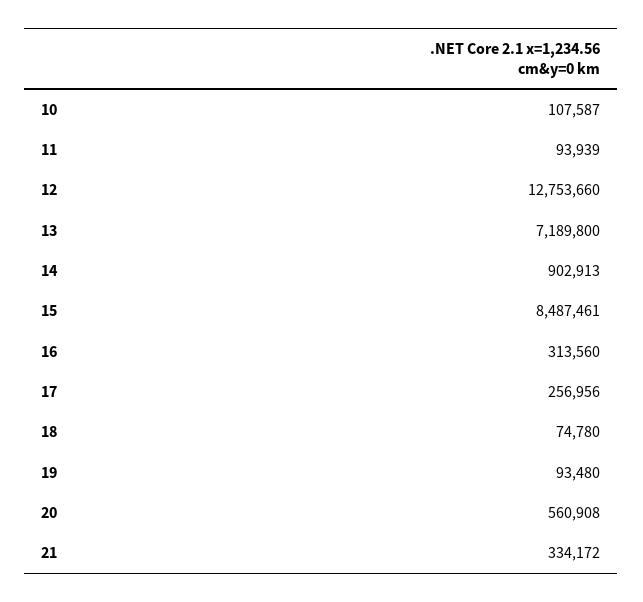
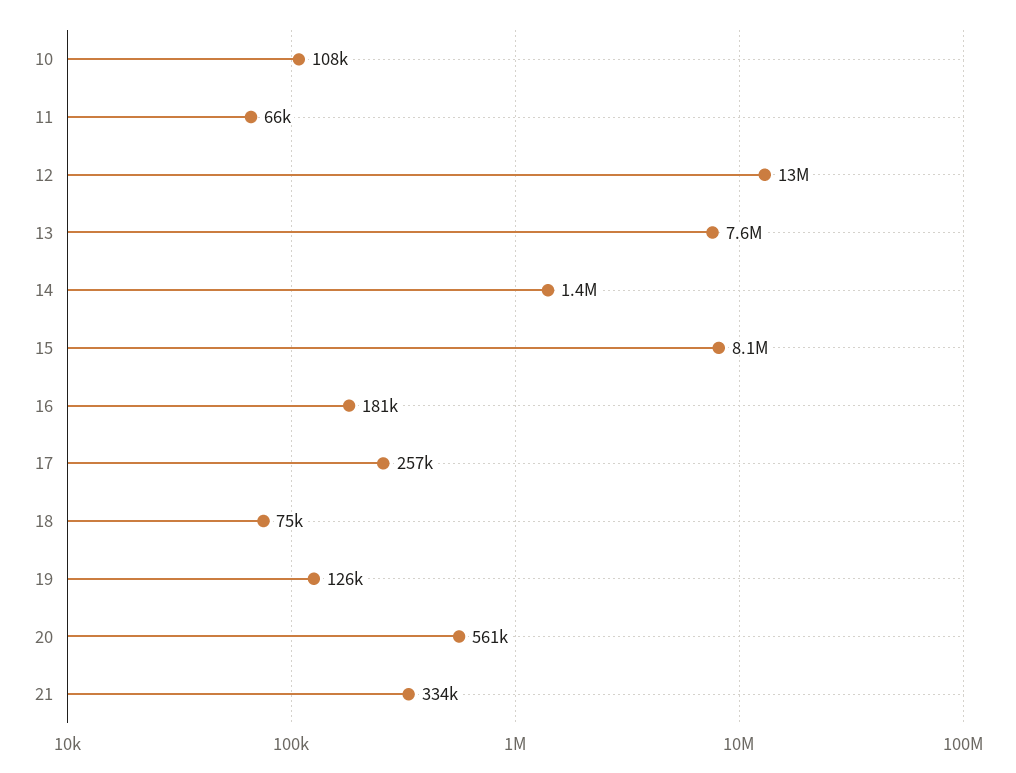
  {
    "10": 107587,
-   "11": 93939,
+   "11": 66000,
    "12": 12753660,
-   "13": 7189800,
+   "13": 7600000,
-   "14": 902913,
+   "14": 1400000,
-   "15": 8487461,
+   "15": 8100000,
-   "16": 313560,
+   "16": 181000,
    "17": 256956,
    "18": 74780,
-   "19": 93480,
+   "19": 126000,
    "20": 560908,
    "21": 334172
  }

